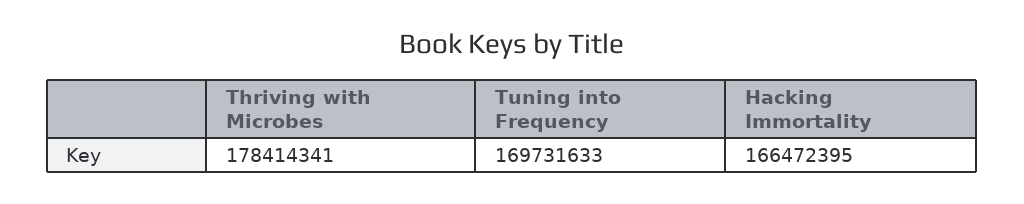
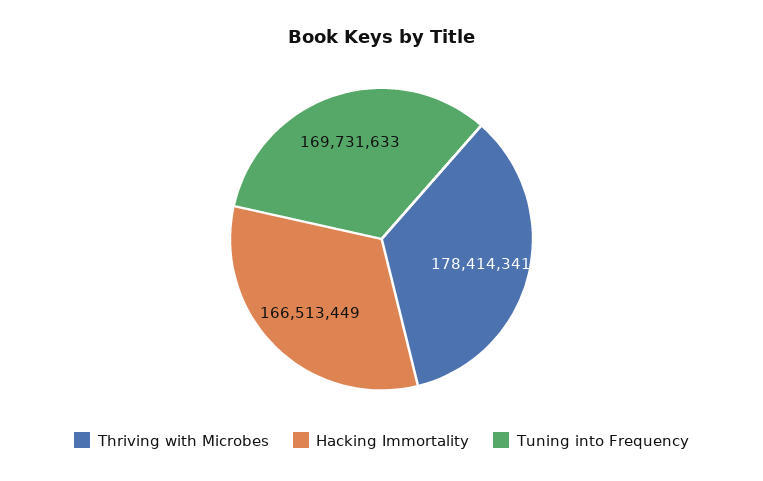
  {
    "Thriving with Microbes": 178414341,
    "Tuning into Frequency": 169731633,
-   "Hacking Immortality": 166472395
+   "Hacking Immortality": 166513449
  }

